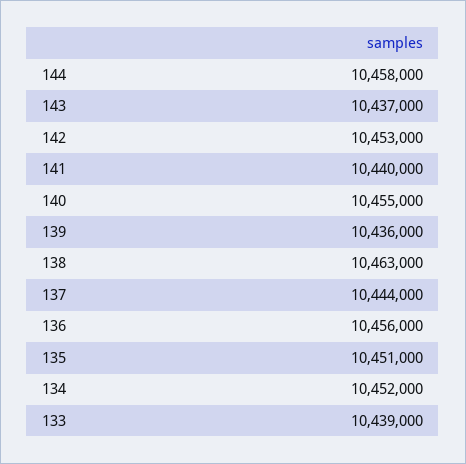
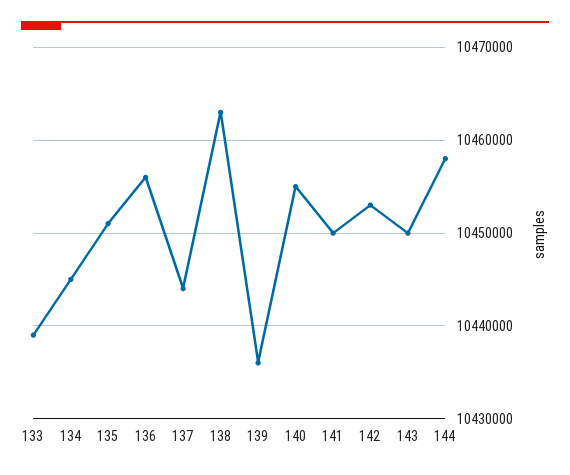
  {
    "144": 10458000,
-   "143": 10437000,
+   "143": 10450000,
    "142": 10453000,
-   "141": 10440000,
+   "141": 10450000,
    "140": 10455000,
    "139": 10436000,
    "138": 10463000,
    "137": 10444000,
    "136": 10456000,
    "135": 10451000,
-   "134": 10452000,
+   "134": 10445000,
    "133": 10439000
  }

